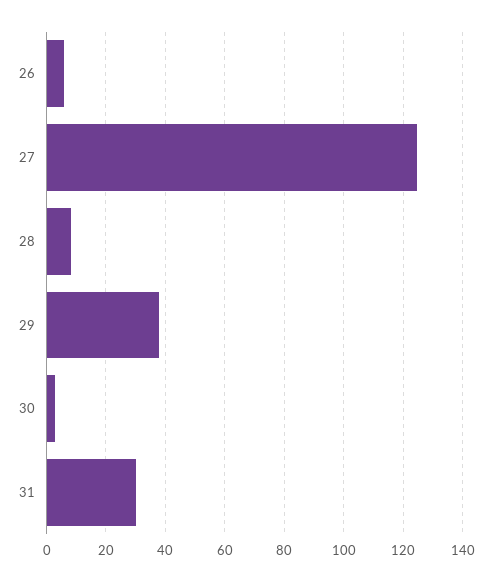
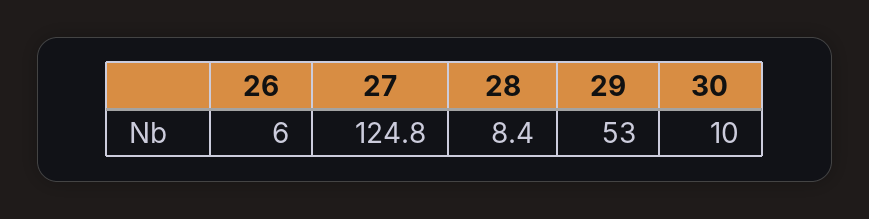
  {
    "26": 6,
    "27": 124.8,
    "28": 8.4,
-   "29": 37.5,
+   "29": 53,
-   "30": 2.5,
+   "30": 10
-   "31": 30
  }

